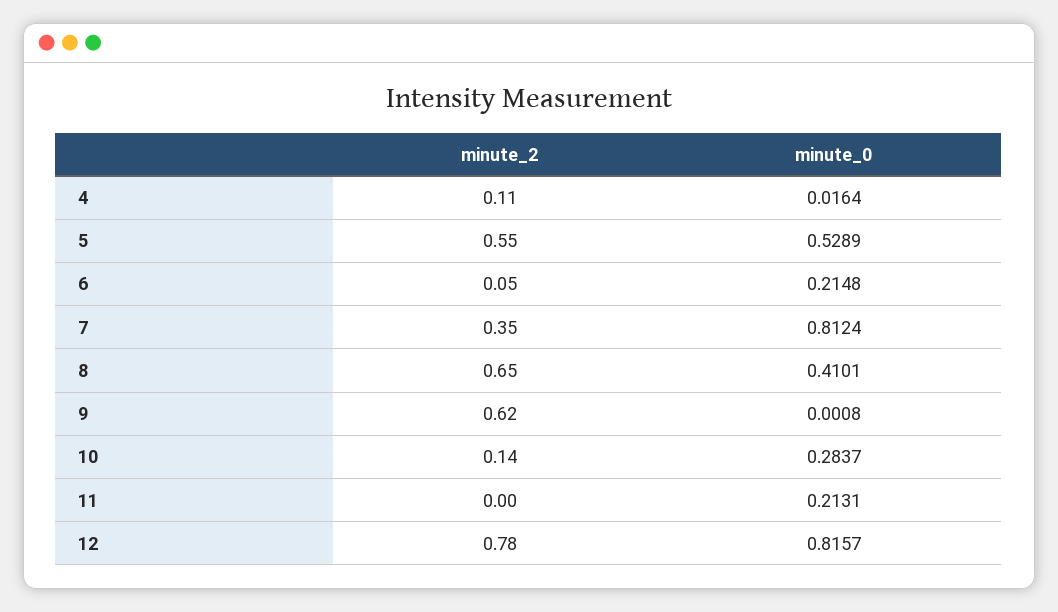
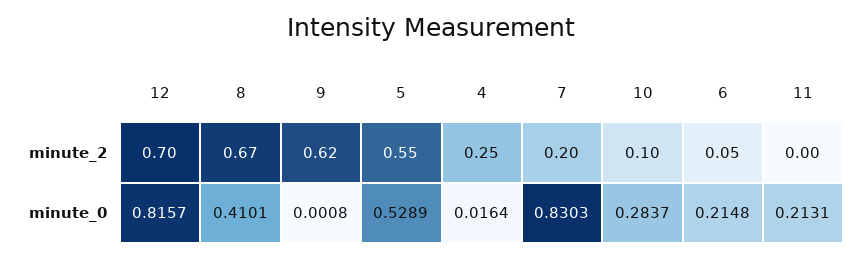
  {
    "minute_2": {
-     "4": 0.11,
+     "4": 0.25,
      "5": 0.55,
      "6": 0.05,
-     "7": 0.35,
+     "7": 0.2,
-     "8": 0.65,
+     "8": 0.67,
      "9": 0.62,
-     "10": 0.14,
+     "10": 0.1,
      "11": 0,
-     "12": 0.78
+     "12": 0.7
    },
    "minute_0": {
      "4": 0.0164,
      "5": 0.5289,
      "6": 0.2148,
-     "7": 0.8124,
+     "7": 0.8303,
      "8": 0.4101,
      "9": 0.0008,
      "10": 0.2837,
      "11": 0.2131,
      "12": 0.8157
    }
  }

